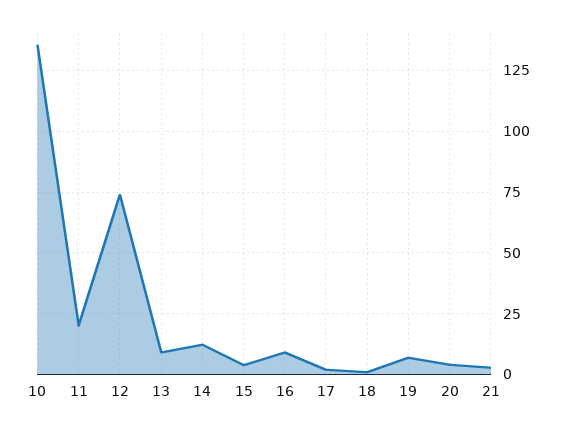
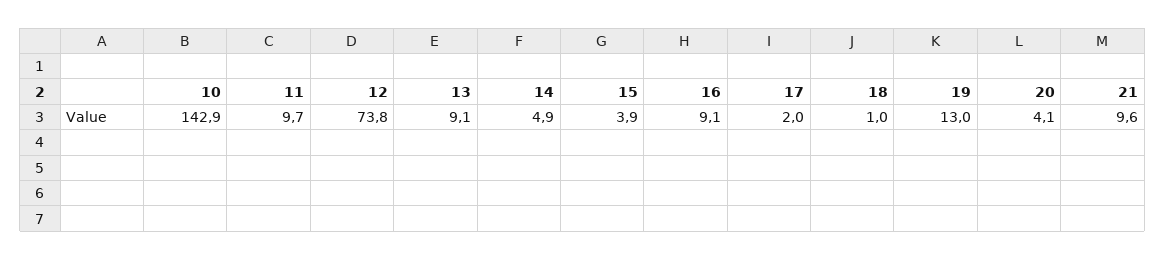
  {
-   "10": 135,
+   "10": 142.9,
-   "11": 20,
+   "11": 9.7,
    "12": 73.8,
    "13": 9.1,
-   "14": 12.5,
+   "14": 4.9,
    "15": 3.9,
    "16": 9.1,
    "17": 2,
    "18": 1,
-   "19": 7.5,
+   "19": 13,
    "20": 4.1,
-   "21": 2.5
+   "21": 9.6
  }

